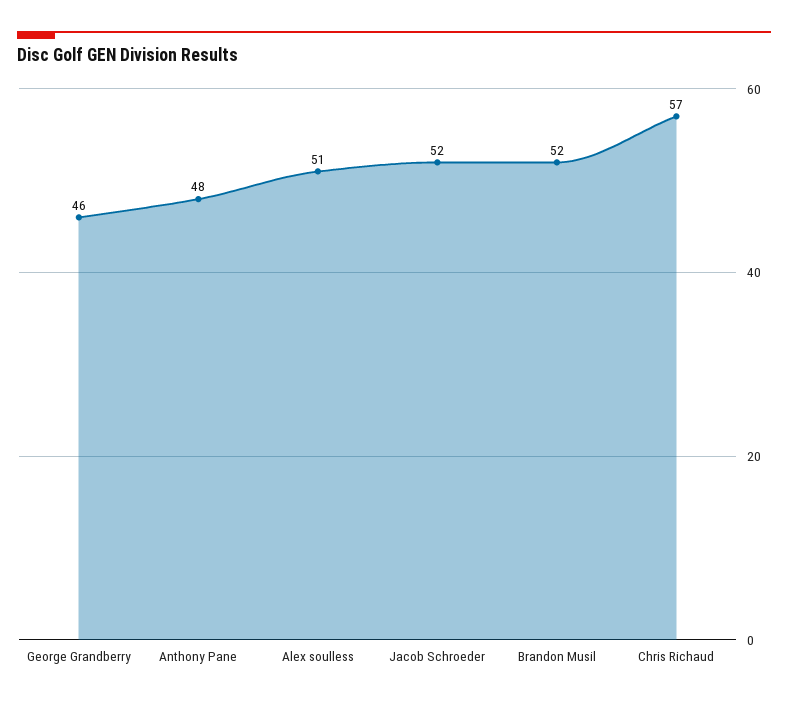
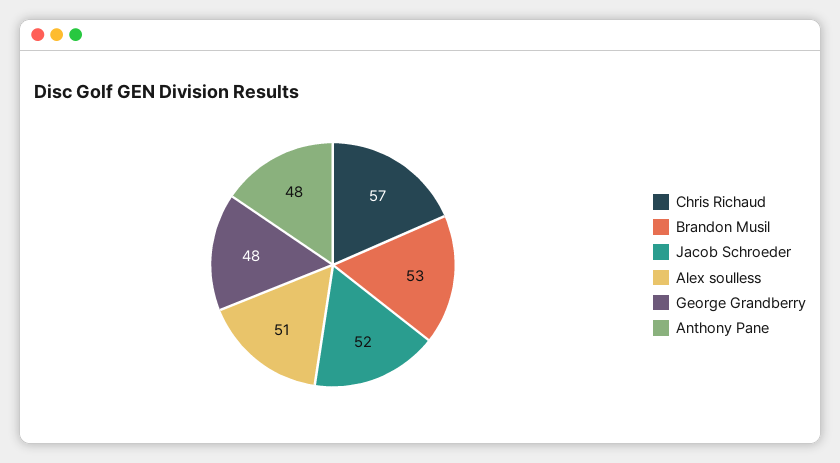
  {
-   "George Grandberry": 46,
+   "George Grandberry": 48,
    "Anthony Pane": 48,
    "Alex soulless": 51,
    "Jacob Schroeder": 52,
-   "Brandon Musil": 52,
+   "Brandon Musil": 53,
    "Chris Richaud": 57
  }

